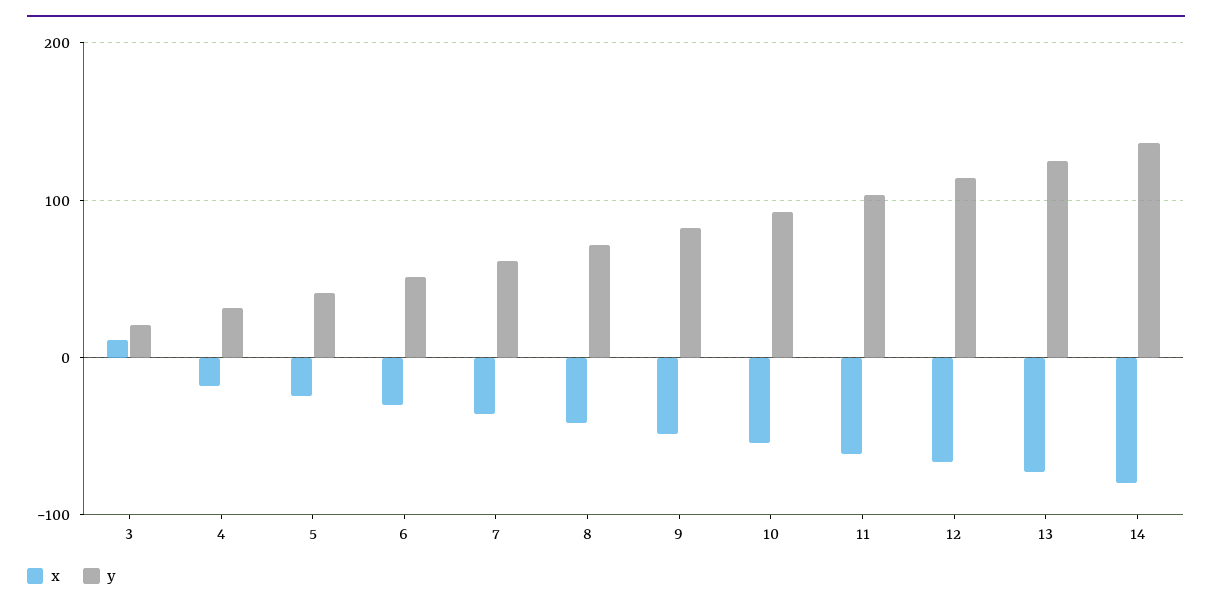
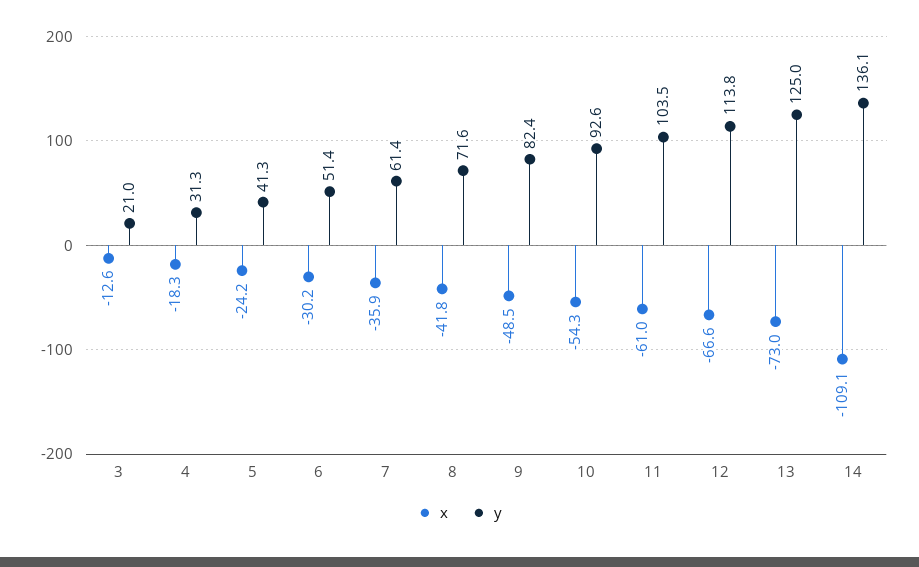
  {
    "x": {
-     "3": 10,
+     "3": -12.6,
      "4": -18.3,
      "5": -24.2,
      "6": -30.2,
      "7": -35.9,
      "8": -41.8,
      "9": -48.5,
      "10": -54.3,
      "11": -61,
      "12": -66.6,
      "13": -73,
-     "14": -80
+     "14": -109.1
    },
    "y": {
      "3": 21,
      "4": 31.3,
      "5": 41.3,
      "6": 51.4,
      "7": 61.4,
      "8": 71.6,
      "9": 82.4,
      "10": 92.6,
      "11": 103.5,
      "12": 113.8,
      "13": 125,
      "14": 136.1
    }
  }

